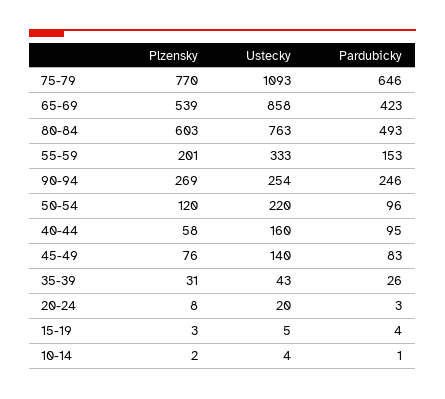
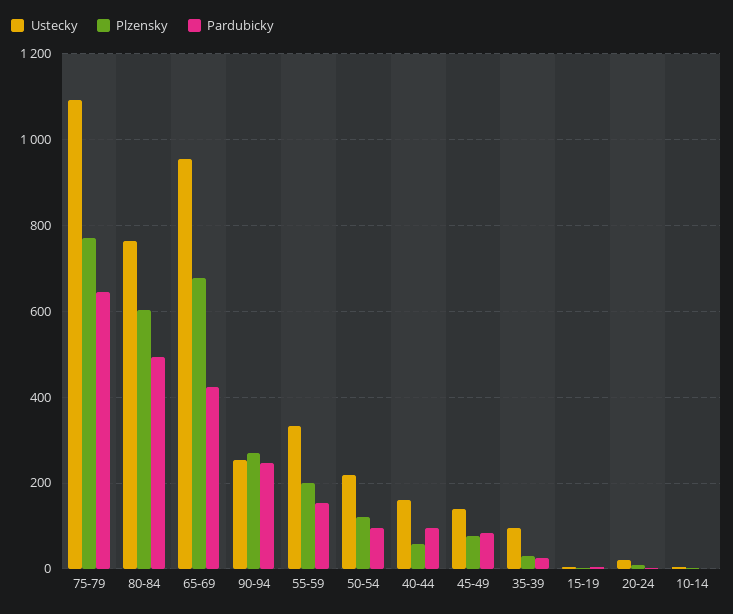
  {
    "Plzensky": {
      "75-79": 770,
-     "65-69": 539,
+     "65-69": 680,
      "80-84": 603,
      "55-59": 201,
      "90-94": 269,
      "50-54": 120,
      "40-44": 58,
      "45-49": 76,
      "35-39": 31,
      "20-24": 8,
      "15-19": 3,
      "10-14": 2
    },
    "Ustecky": {
      "75-79": 1093,
-     "65-69": 858,
+     "65-69": 960,
      "80-84": 763,
      "55-59": 333,
      "90-94": 254,
      "50-54": 220,
      "40-44": 160,
      "45-49": 140,
-     "35-39": 43,
+     "35-39": 100,
      "20-24": 20,
      "15-19": 5,
      "10-14": 4
    },
    "Pardubicky": {
      "75-79": 646,
      "65-69": 423,
      "80-84": 493,
      "55-59": 153,
      "90-94": 246,
      "50-54": 96,
      "40-44": 95,
      "45-49": 83,
      "35-39": 26,
      "20-24": 3,
      "15-19": 4,
      "10-14": 1
    }
  }

